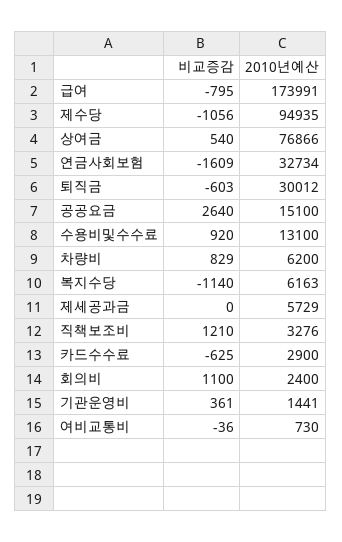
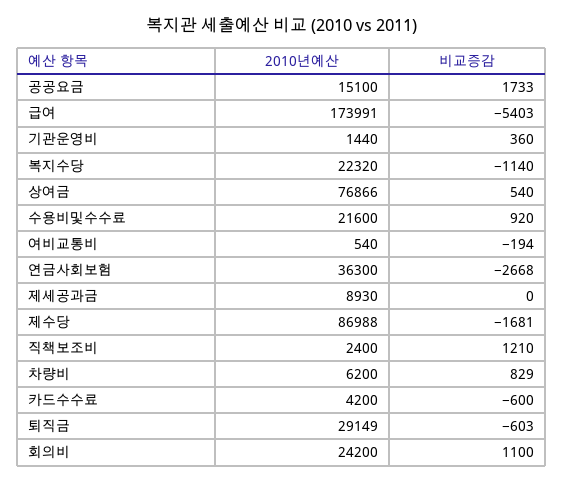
  {
    "비교증감": {
-     "급여": -795,
+     "급여": -5403,
-     "제수당": -1056,
+     "제수당": -1681,
      "상여금": 540,
-     "연금사회보험": -1609,
+     "연금사회보험": -2668,
      "퇴직금": -603,
-     "공공요금": 2640,
+     "공공요금": 1733,
      "수용비및수수료": 920,
      "차량비": 829,
      "복지수당": -1140,
      "제세공과금": 0,
      "직책보조비": 1210,
-     "카드수수료": -625,
+     "카드수수료": -600,
      "회의비": 1100,
-     "기관운영비": 361,
+     "기관운영비": 360,
-     "여비교통비": -36
+     "여비교통비": -194
    },
    "2010년예산": {
      "급여": 173991,
-     "제수당": 94935,
+     "제수당": 86988,
      "상여금": 76866,
-     "연금사회보험": 32734,
+     "연금사회보험": 36300,
-     "퇴직금": 30012,
+     "퇴직금": 29149,
      "공공요금": 15100,
-     "수용비및수수료": 13100,
+     "수용비및수수료": 21600,
      "차량비": 6200,
-     "복지수당": 6163,
+     "복지수당": 22320,
-     "제세공과금": 5729,
+     "제세공과금": 8930,
-     "직책보조비": 3276,
+     "직책보조비": 2400,
-     "카드수수료": 2900,
+     "카드수수료": 4200,
-     "회의비": 2400,
+     "회의비": 24200,
-     "기관운영비": 1441,
+     "기관운영비": 1440,
-     "여비교통비": 730
+     "여비교통비": 540
    }
  }

